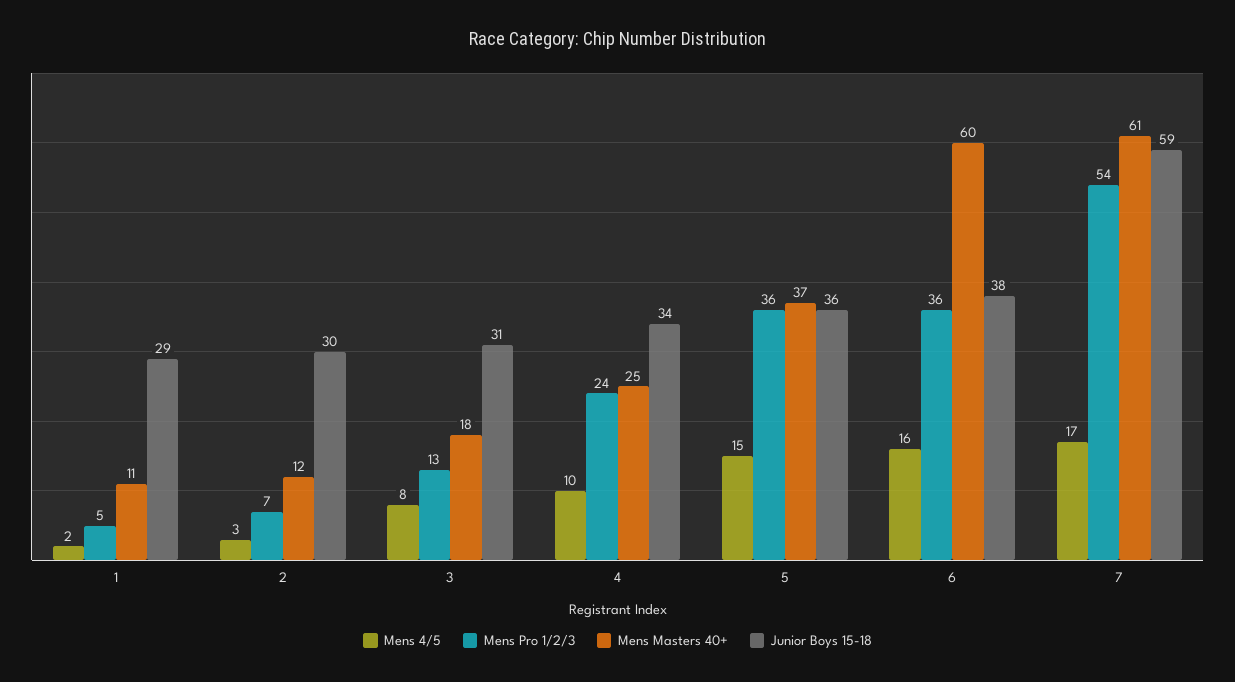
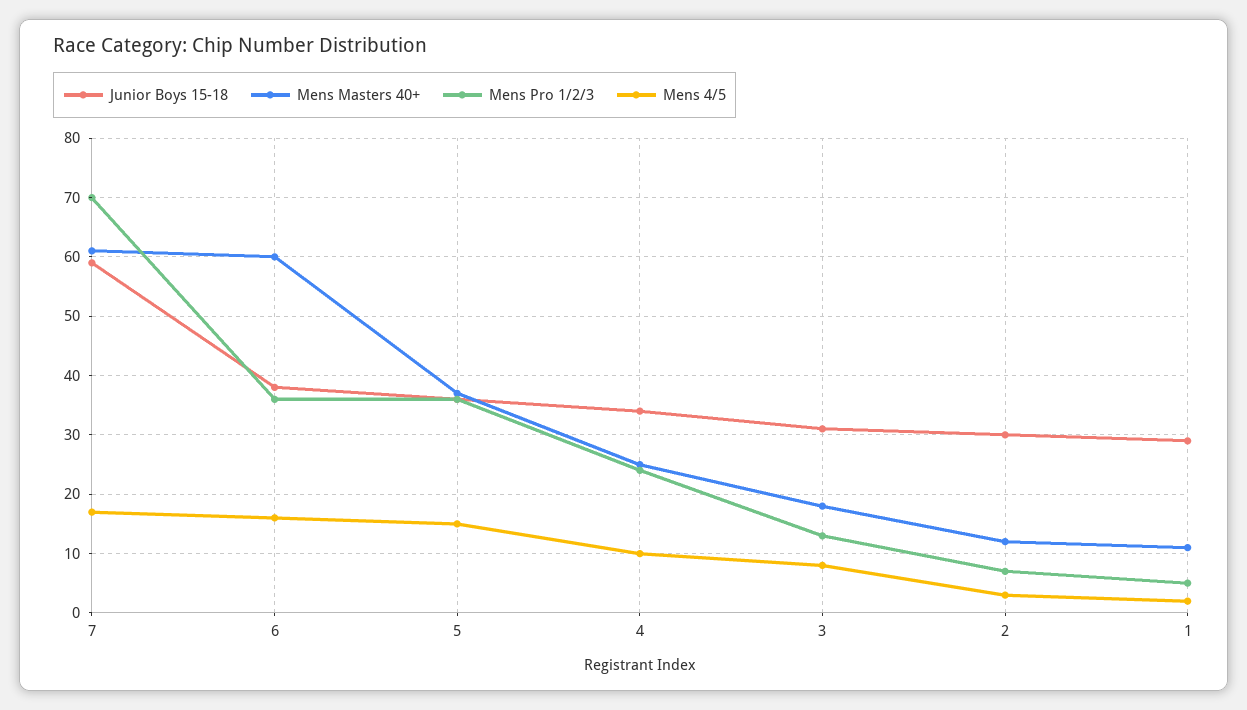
  {
    "Mens 4/5": {
      "1": 2,
      "2": 3,
      "3": 8,
      "4": 10,
      "5": 15,
      "6": 16,
      "7": 17
    },
    "Mens Pro 1/2/3": {
      "1": 5,
      "2": 7,
      "3": 13,
      "4": 24,
      "5": 36,
      "6": 36,
-     "7": 54
+     "7": 70
    },
    "Mens Masters 40+": {
      "1": 11,
      "2": 12,
      "3": 18,
      "4": 25,
      "5": 37,
      "6": 60,
      "7": 61
    },
    "Junior Boys 15-18": {
      "1": 29,
      "2": 30,
      "3": 31,
      "4": 34,
      "5": 36,
      "6": 38,
      "7": 59
    }
  }

